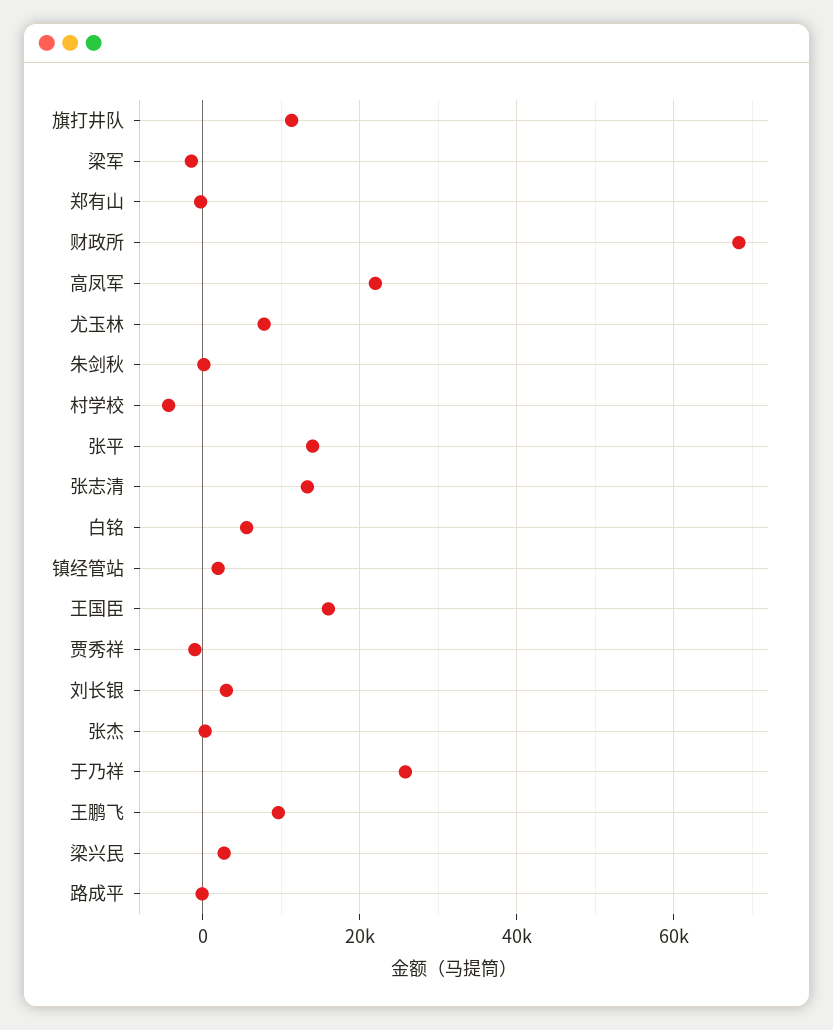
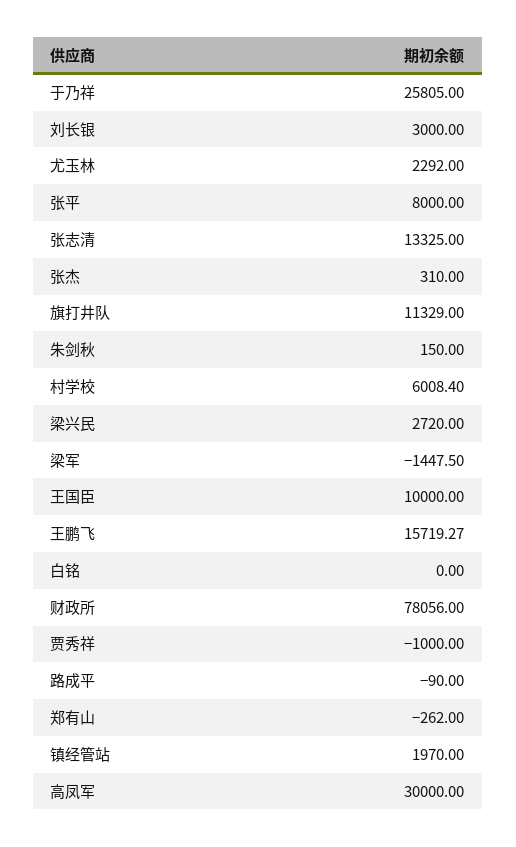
  {
    "旗打井队": 11329,
    "梁军": -1447.5,
    "郑有山": -262,
-   "财政所": 68000,
+   "财政所": 78056,
-   "高凤军": 22000,
+   "高凤军": 30000,
-   "尤玉林": 8000,
+   "尤玉林": 2292,
    "朱剑秋": 150,
-   "村学校": -4000,
+   "村学校": 6008.4,
-   "张平": 14000,
+   "张平": 8000,
    "张志清": 13325,
-   "白铭": 6000,
+   "白铭": 0,
    "镇经管站": 1970,
-   "王国臣": 16000,
+   "王国臣": 10000,
    "贾秀祥": -1000,
    "刘长银": 3000,
    "张杰": 310,
    "于乃祥": 25805,
-   "王鹏飞": 10000,
+   "王鹏飞": 15719.27,
    "梁兴民": 2720,
    "路成平": -90
  }

